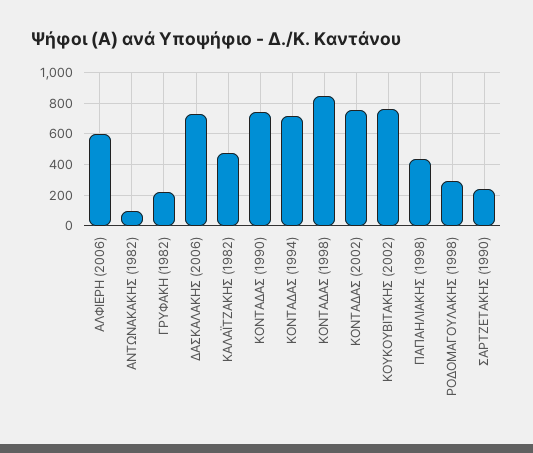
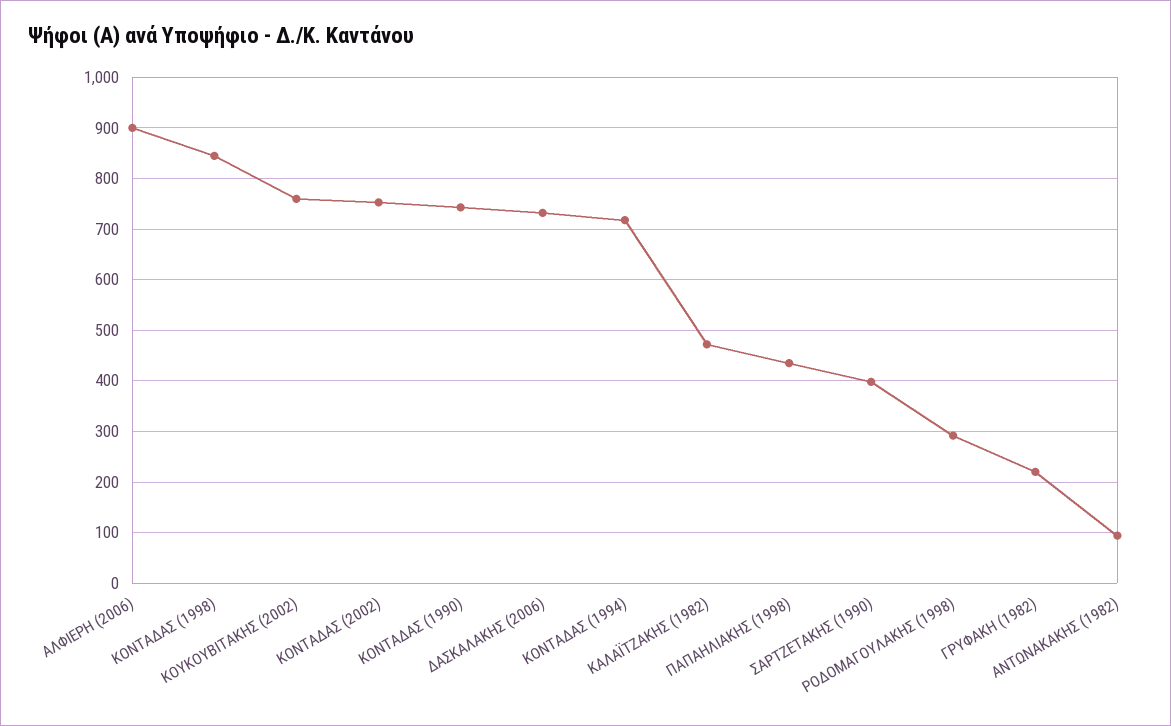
  {
-   "ΑΛΦΙΕΡΗ (2006)": 600,
+   "ΑΛΦΙΕΡΗ (2006)": 900,
    "ΑΝΤΩΝΑΚΑΚΗΣ (1982)": 100,
    "ΓΡΥΦΑΚΗ (1982)": 220,
    "ΔΑΣΚΑΛΑΚΗΣ (2006)": 740,
    "ΚΑΛΑΪΤΖΑΚΗΣ (1982)": 480,
    "ΚΟΝΤΑΔΑΣ (1990)": 740,
    "ΚΟΝΤΑΔΑΣ (1994)": 720,
    "ΚΟΝΤΑΔΑΣ (1998)": 840,
    "ΚΟΝΤΑΔΑΣ (2002)": 760,
    "ΚΟΥΚΟΥΒΙΤΑΚΗΣ (2002)": 760,
    "ΠΑΠΑΗΛΙΑΚΗΣ (1998)": 440,
    "ΡΟΔΟΜΑΓΟΥΛΑΚΗΣ (1998)": 300,
-   "ΣΑΡΤΖΕΤΑΚΗΣ (1990)": 250
+   "ΣΑΡΤΖΕΤΑΚΗΣ (1990)": 400
  }

